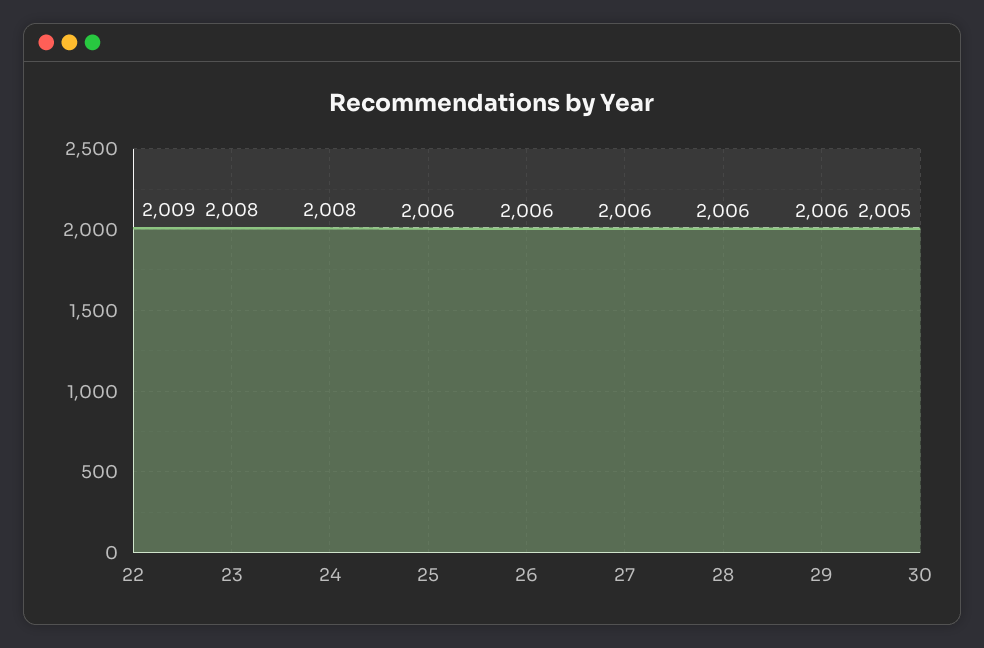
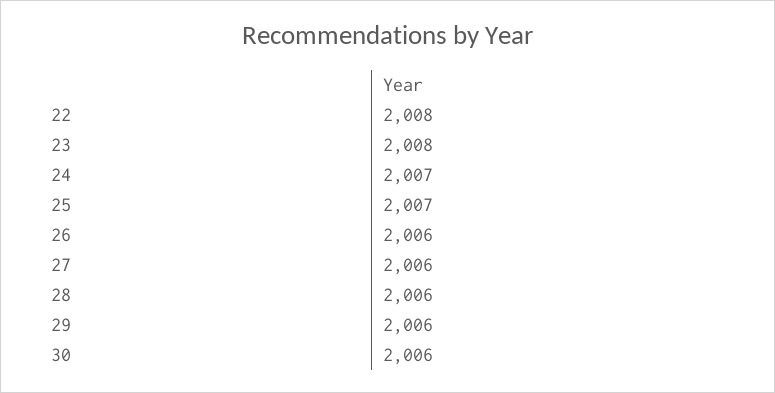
  {
-   "22": 2009,
+   "22": 2008,
    "23": 2008,
-   "24": 2008,
+   "24": 2007,
-   "25": 2006,
+   "25": 2007,
    "26": 2006,
    "27": 2006,
    "28": 2006,
    "29": 2006,
-   "30": 2005
+   "30": 2006
  }

